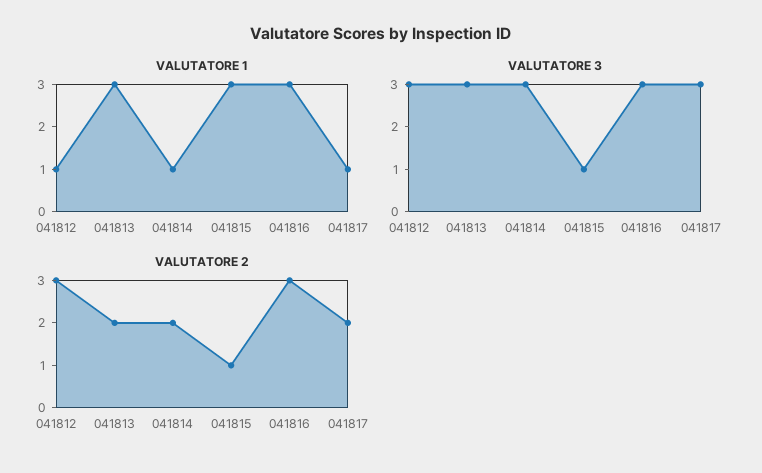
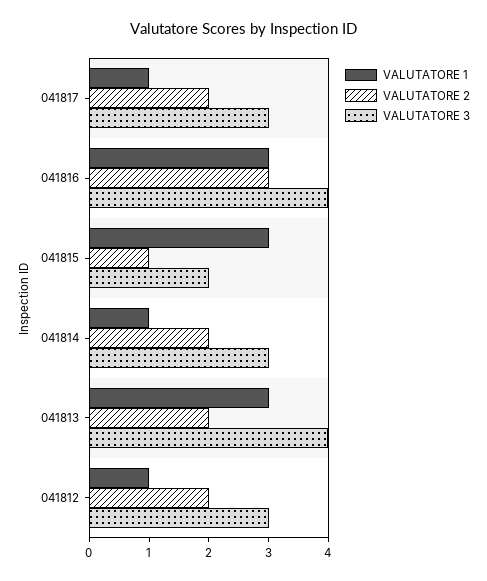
  {
    "VALUTATORE 1": {
      "041812": 1,
      "041813": 3,
      "041814": 1,
      "041815": 3,
      "041816": 3,
      "041817": 1
    },
    "VALUTATORE 3": {
      "041812": 3,
-     "041813": 3,
+     "041813": 4,
      "041814": 3,
-     "041815": 1,
+     "041815": 2,
-     "041816": 3,
+     "041816": 4,
      "041817": 3
    },
    "VALUTATORE 2": {
-     "041812": 3,
+     "041812": 2,
      "041813": 2,
      "041814": 2,
      "041815": 1,
      "041816": 3,
      "041817": 2
    }
  }

